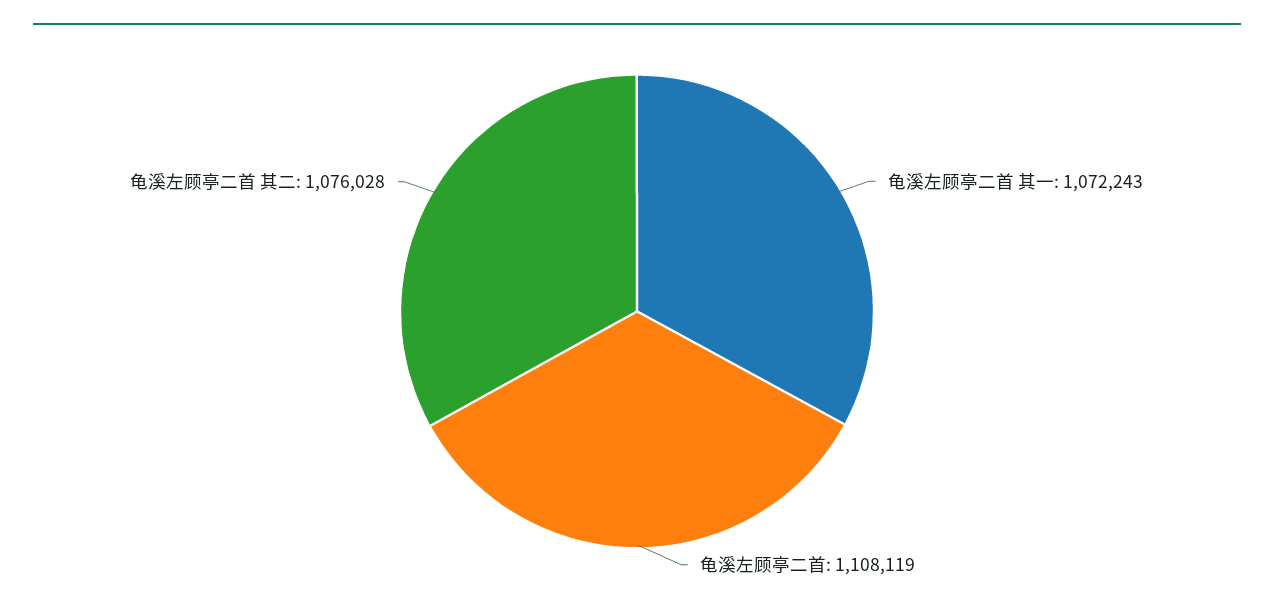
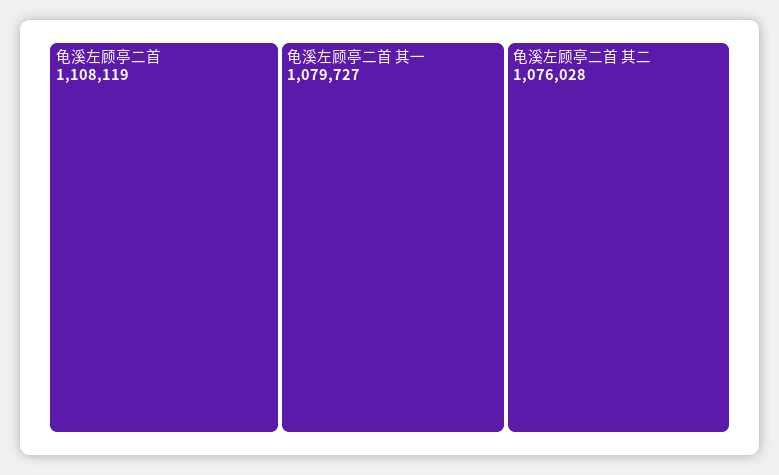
  {
-   "龟溪左顾亭二首 其一": 1072243,
+   "龟溪左顾亭二首 其一": 1079727,
    "龟溪左顾亭二首": 1108119,
    "龟溪左顾亭二首 其二": 1076028
  }

